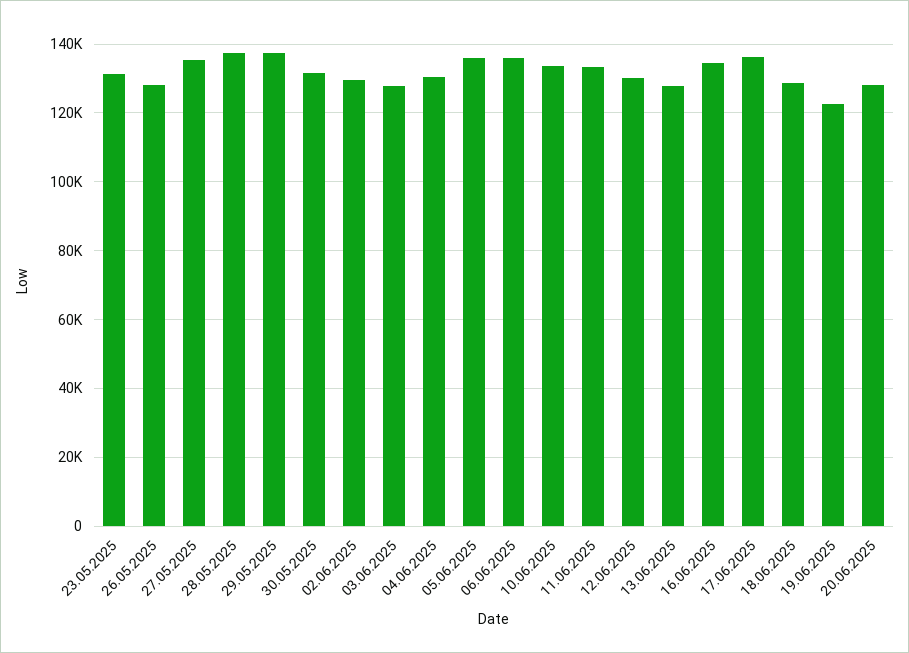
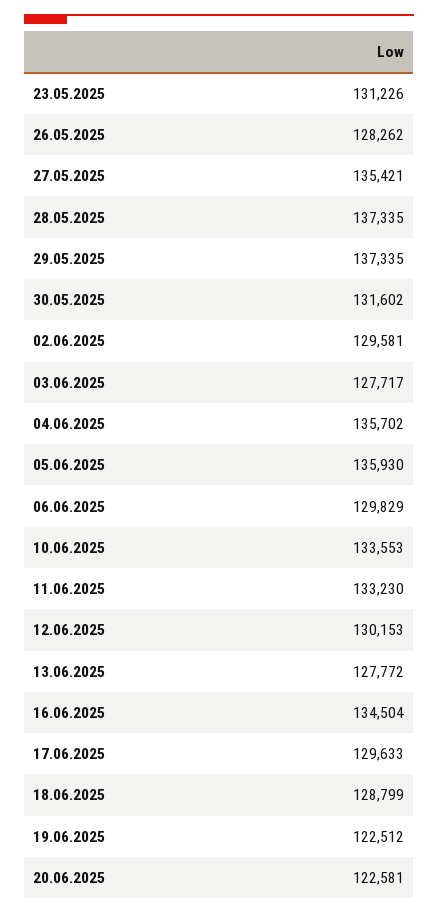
  {
    "23.05.2025": 131226,
    "26.05.2025": 128262,
    "27.05.2025": 135421,
    "28.05.2025": 137335,
    "29.05.2025": 137335,
    "30.05.2025": 131602,
    "02.06.2025": 129581,
    "03.06.2025": 127717,
-   "04.06.2025": 130000,
+   "04.06.2025": 135702,
    "05.06.2025": 135930,
-   "06.06.2025": 136000,
+   "06.06.2025": 129829,
    "10.06.2025": 133553,
    "11.06.2025": 133230,
    "12.06.2025": 130153,
    "13.06.2025": 127772,
    "16.06.2025": 134504,
-   "17.06.2025": 136000,
+   "17.06.2025": 129633,
    "18.06.2025": 128799,
    "19.06.2025": 122512,
-   "20.06.2025": 128000
+   "20.06.2025": 122581
  }

